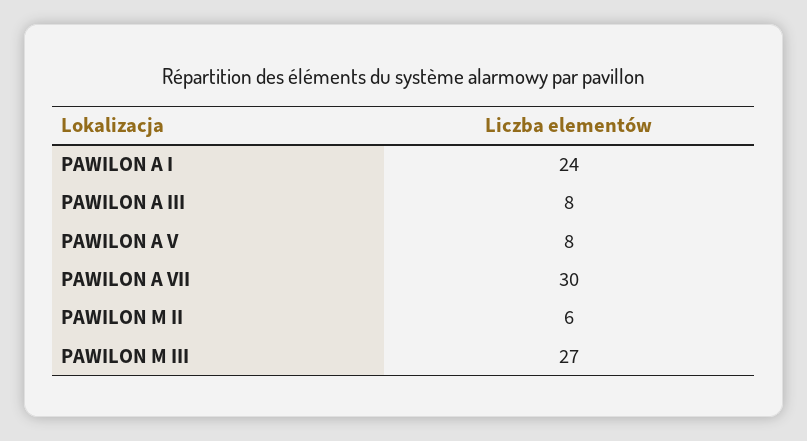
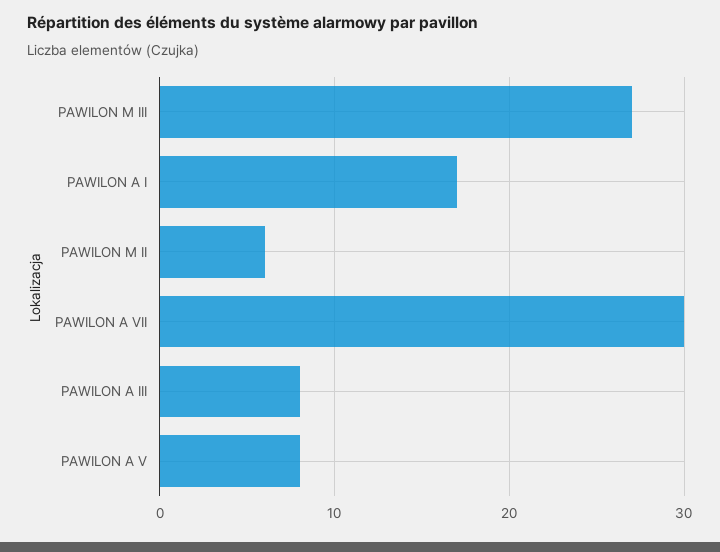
  {
-   "PAWILON A I": 24,
+   "PAWILON A I": 17,
    "PAWILON A III": 8,
    "PAWILON A V": 8,
    "PAWILON A VII": 30,
    "PAWILON M II": 6,
    "PAWILON M III": 27
  }

